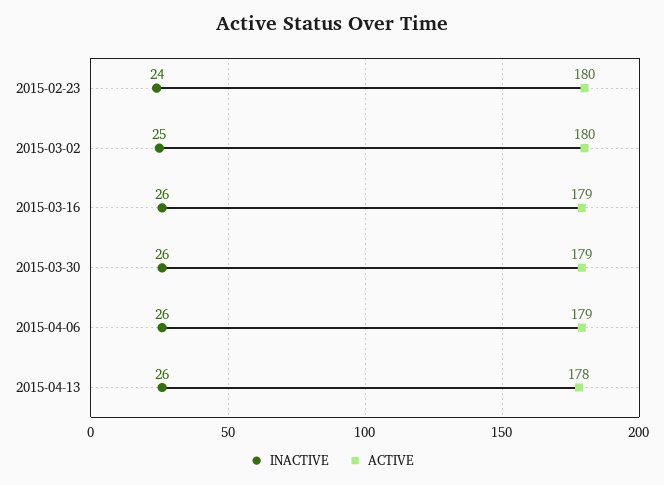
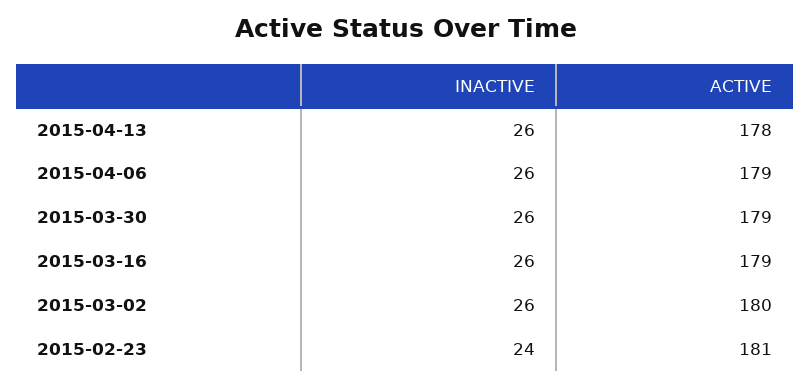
  {
    "INACTIVE": {
      "2015-02-23": 24,
-     "2015-03-02": 25,
+     "2015-03-02": 26,
      "2015-03-16": 26,
      "2015-03-30": 26,
      "2015-04-06": 26,
      "2015-04-13": 26
    },
    "ACTIVE": {
-     "2015-02-23": 180,
+     "2015-02-23": 181,
      "2015-03-02": 180,
      "2015-03-16": 179,
      "2015-03-30": 179,
      "2015-04-06": 179,
      "2015-04-13": 178
    }
  }

